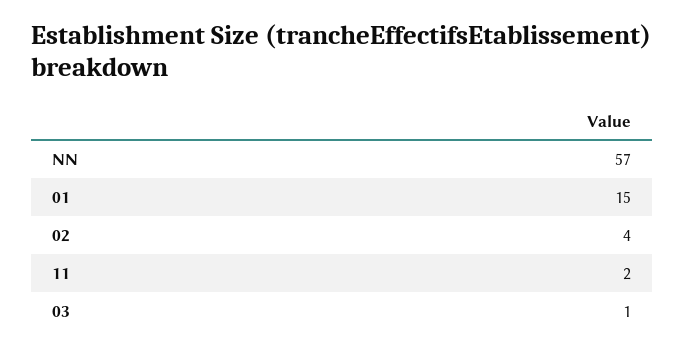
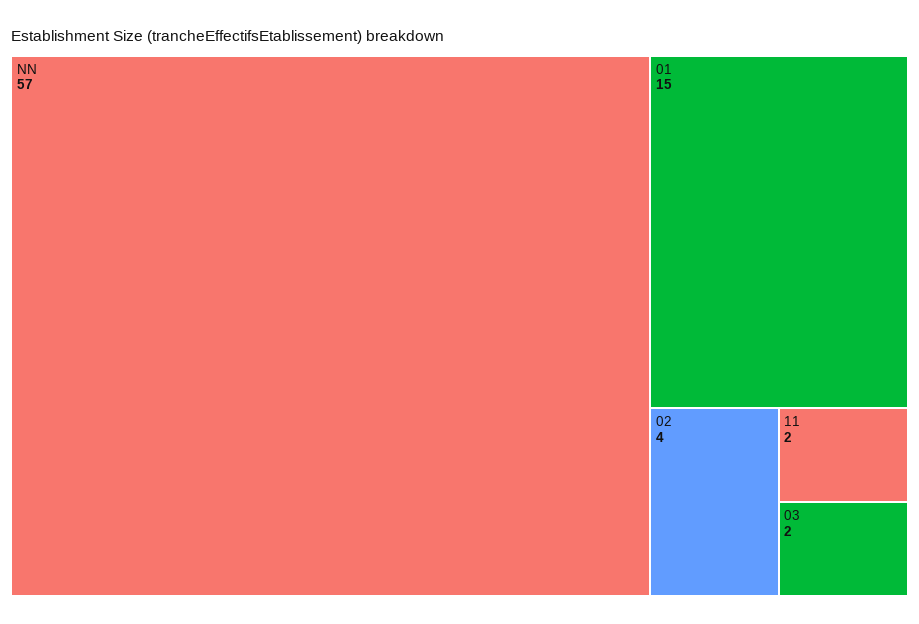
  {
    "NN": 57,
    "01": 15,
    "02": 4,
    "11": 2,
-   "03": 1
+   "03": 2
  }

